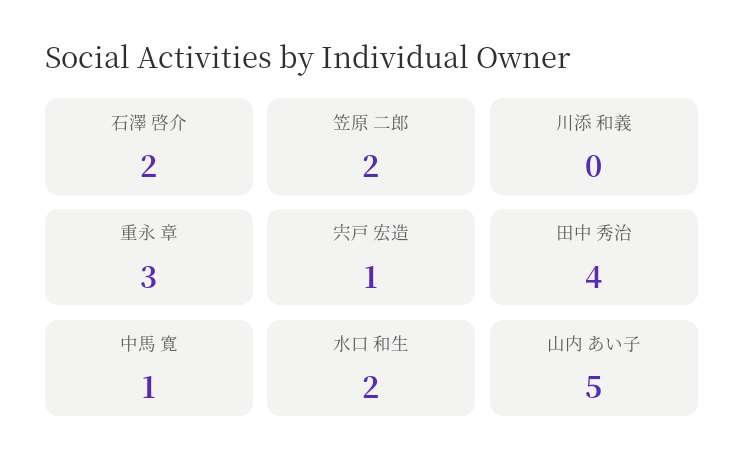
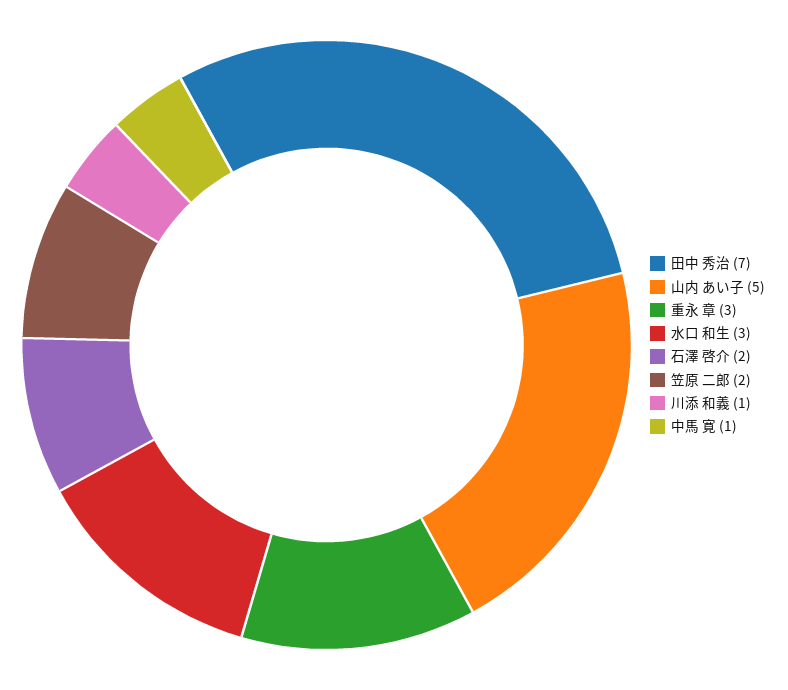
  {
    "石澤 啓介": 2,
    "笠原 二郎": 2,
-   "川添 和義": 0,
+   "川添 和義": 1,
    "重永 章": 3,
-   "宍戸 宏造": 1,
-   "田中 秀治": 4,
+   "田中 秀治": 7,
    "中馬 寛": 1,
-   "水口 和生": 2,
+   "水口 和生": 3,
    "山内 あい子": 5
  }

